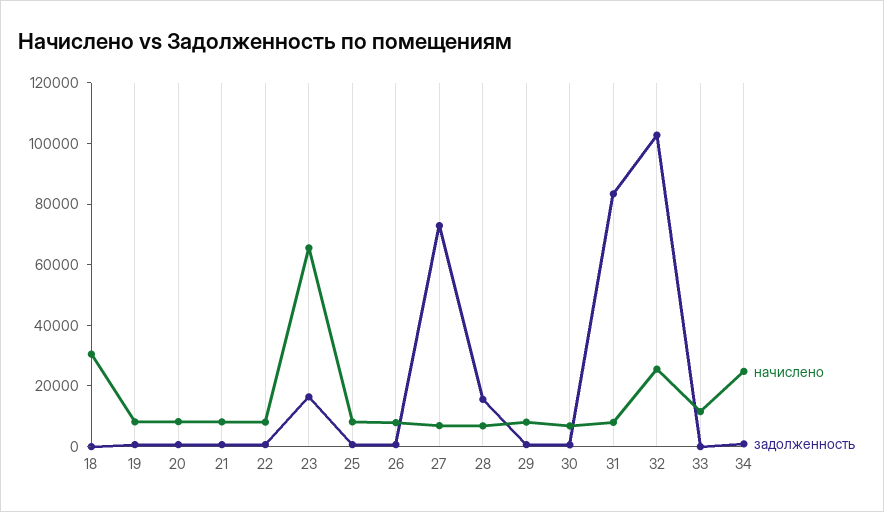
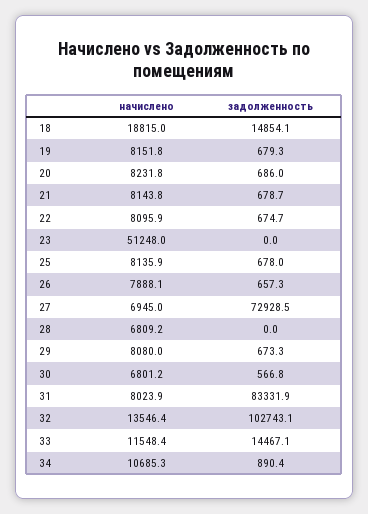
  {
    "начислено": {
-     "18": 30000,
+     "18": 18815,
      "19": 8151.8,
      "20": 8231.8,
      "21": 8143.8,
      "22": 8095.9,
-     "23": 65000,
+     "23": 51248,
      "25": 8135.9,
      "26": 7888.1,
      "27": 6945,
      "28": 6809.2,
      "29": 8080,
      "30": 6801.2,
      "31": 8023.9,
-     "32": 25000,
+     "32": 13546.4,
      "33": 11548.4,
-     "34": 25000
+     "34": 10685.3
    },
    "задолженность": {
-     "18": 0,
+     "18": 14854.1,
      "19": 679.3,
      "20": 686,
      "21": 678.7,
      "22": 674.7,
-     "23": 15000,
+     "23": 0,
      "25": 678,
      "26": 657.3,
      "27": 72928.5,
-     "28": 15000,
+     "28": 0,
      "29": 673.3,
      "30": 566.8,
      "31": 83331.9,
      "32": 102743.1,
-     "33": 0,
+     "33": 14467.1,
      "34": 890.4
    }
  }

